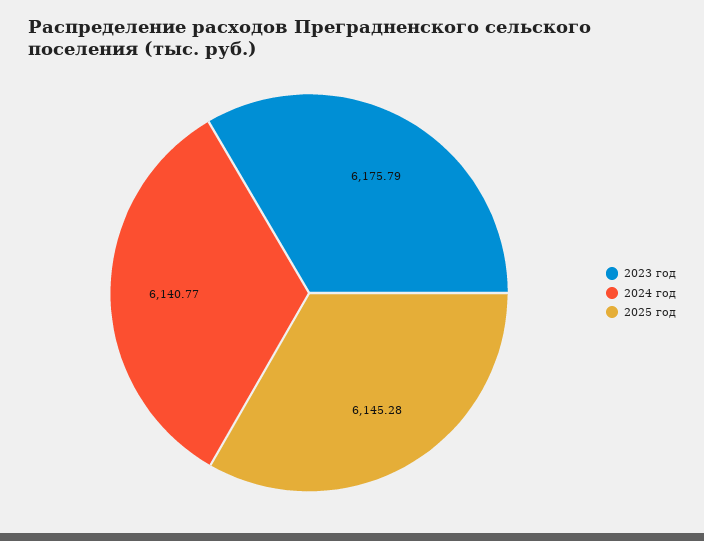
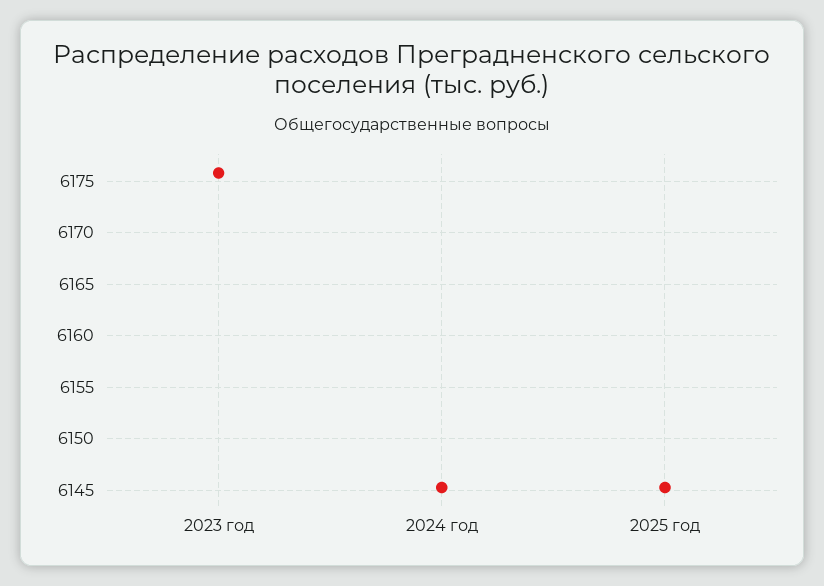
  {
    "2023 год": 6175.79,
-   "2024 год": 6140.77,
+   "2024 год": 6145,
    "2025 год": 6145.28
  }

